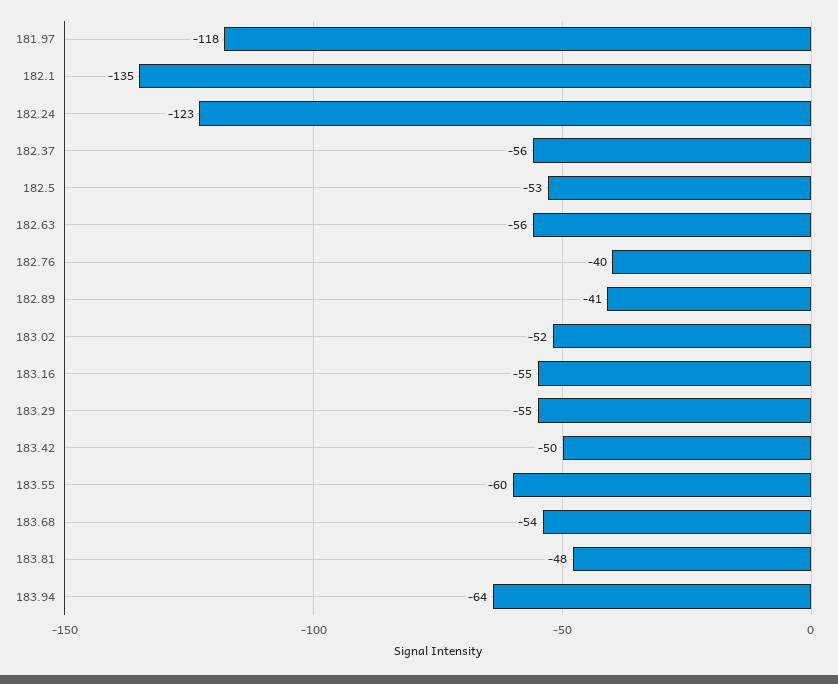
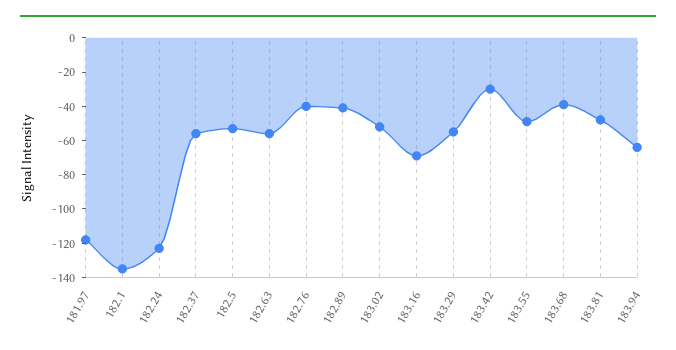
  {
    "181.97": -118,
    "182.1": -135,
    "182.24": -123,
    "182.37": -56,
    "182.5": -53,
    "182.63": -56,
    "182.76": -40,
    "182.89": -41,
    "183.02": -52,
-   "183.16": -55,
+   "183.16": -70,
    "183.29": -55,
-   "183.42": -50,
+   "183.42": -30,
-   "183.55": -60,
+   "183.55": -50,
-   "183.68": -54,
+   "183.68": -40,
    "183.81": -48,
    "183.94": -64
  }

